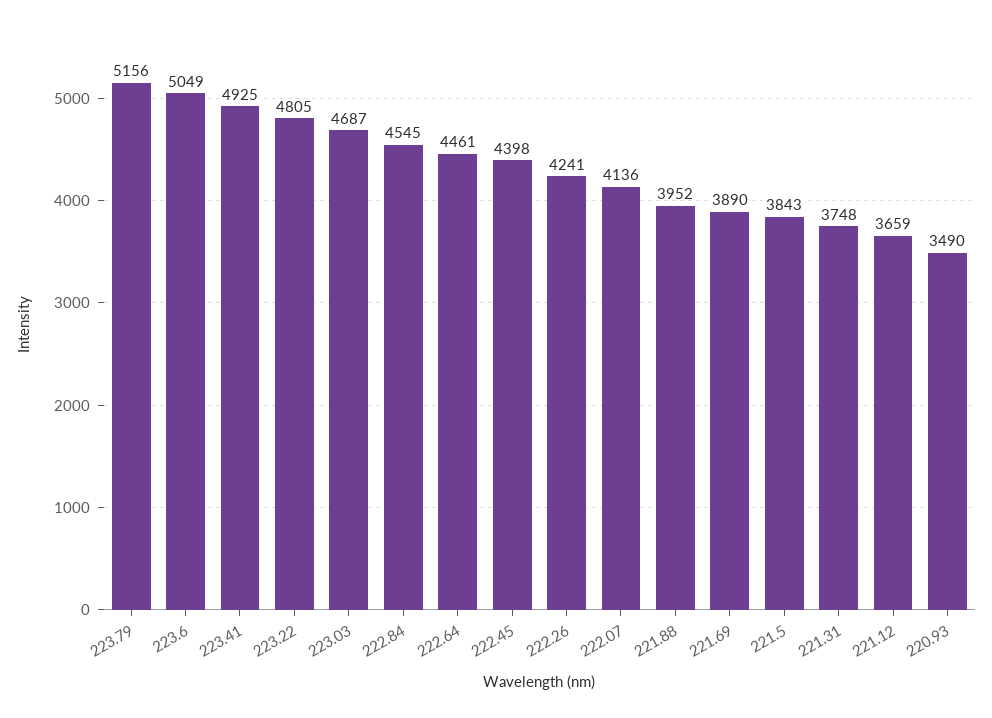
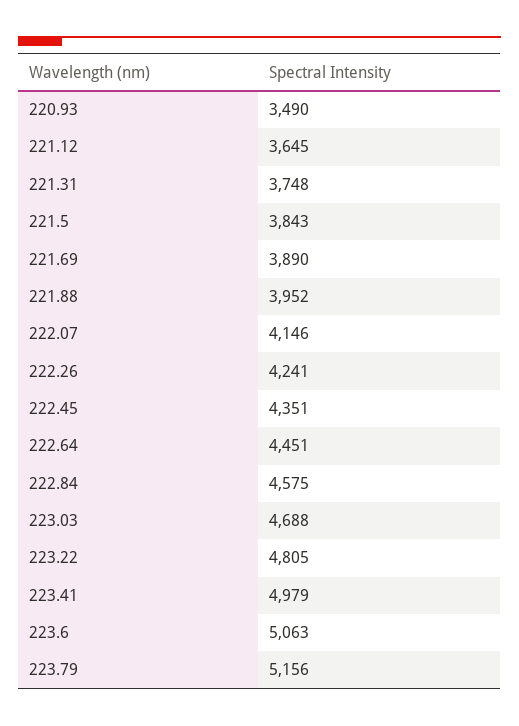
  {
    "223.79": 5156,
-   "223.6": 5049,
+   "223.6": 5063,
-   "223.41": 4925,
+   "223.41": 4979,
    "223.22": 4805,
-   "223.03": 4687,
+   "223.03": 4688,
-   "222.84": 4545,
+   "222.84": 4575,
-   "222.64": 4461,
+   "222.64": 4451,
-   "222.45": 4398,
+   "222.45": 4351,
    "222.26": 4241,
-   "222.07": 4136,
+   "222.07": 4146,
    "221.88": 3952,
    "221.69": 3890,
    "221.5": 3843,
    "221.31": 3748,
-   "221.12": 3659,
+   "221.12": 3645,
    "220.93": 3490
  }

